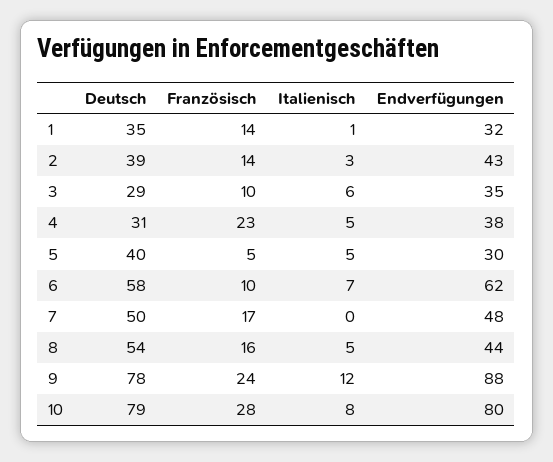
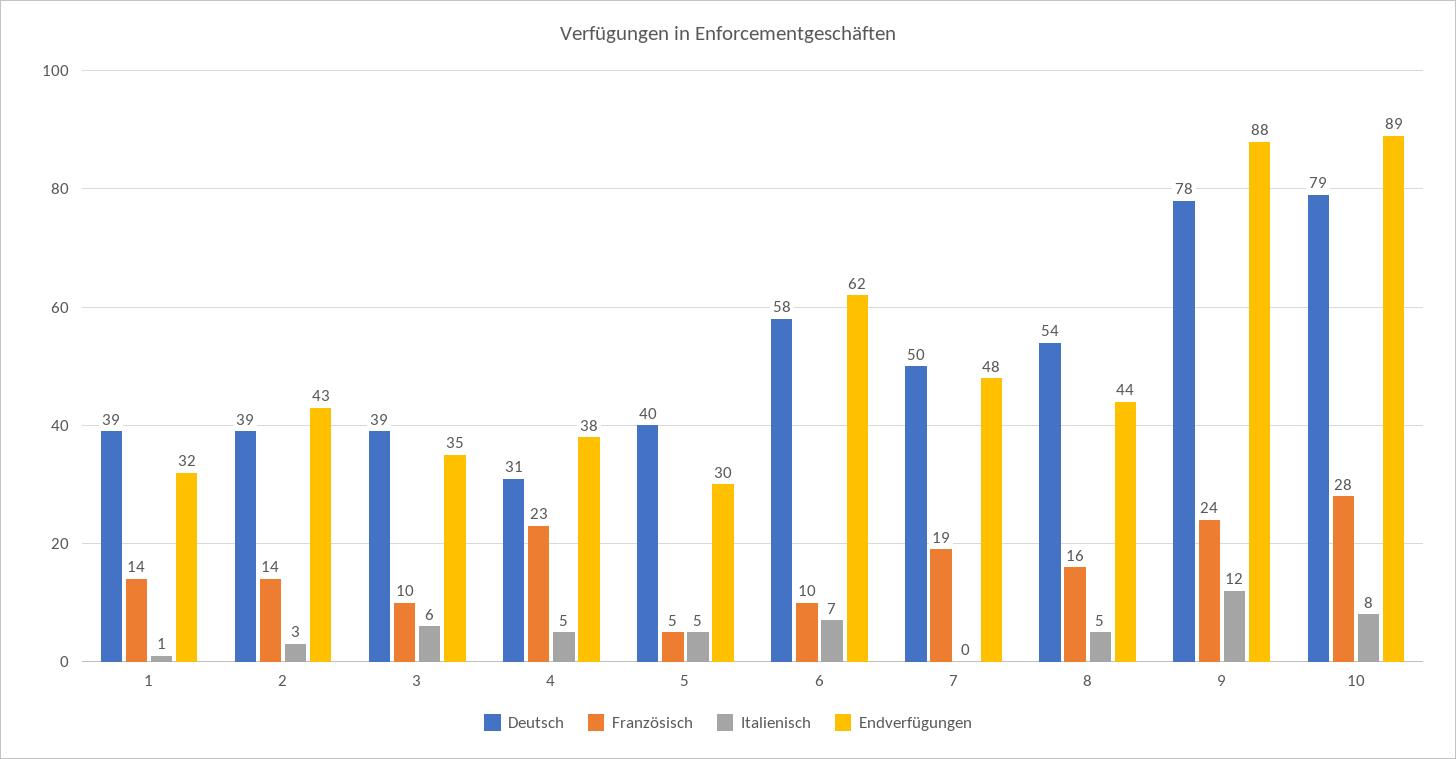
  {
    "Deutsch": {
-     "1": 35,
+     "1": 39,
      "2": 39,
-     "3": 29,
+     "3": 39,
      "4": 31,
      "5": 40,
      "6": 58,
      "7": 50,
      "8": 54,
      "9": 78,
      "10": 79
    },
    "Französisch": {
      "1": 14,
      "2": 14,
      "3": 10,
      "4": 23,
      "5": 5,
      "6": 10,
-     "7": 17,
+     "7": 19,
      "8": 16,
      "9": 24,
      "10": 28
    },
    "Italienisch": {
      "1": 1,
      "2": 3,
      "3": 6,
      "4": 5,
      "5": 5,
      "6": 7,
      "7": 0,
      "8": 5,
      "9": 12,
      "10": 8
    },
    "Endverfügungen": {
      "1": 32,
      "2": 43,
      "3": 35,
      "4": 38,
      "5": 30,
      "6": 62,
      "7": 48,
      "8": 44,
      "9": 88,
-     "10": 80
+     "10": 89
    }
  }

